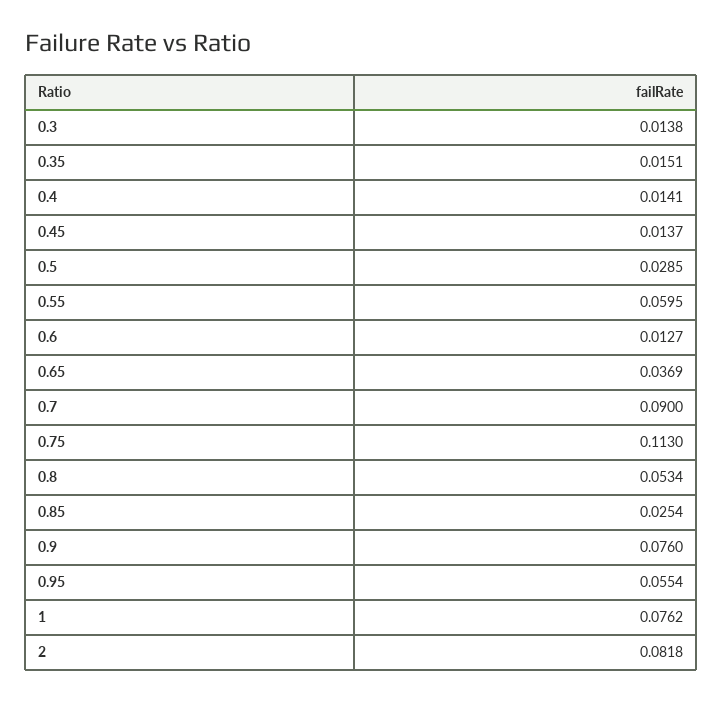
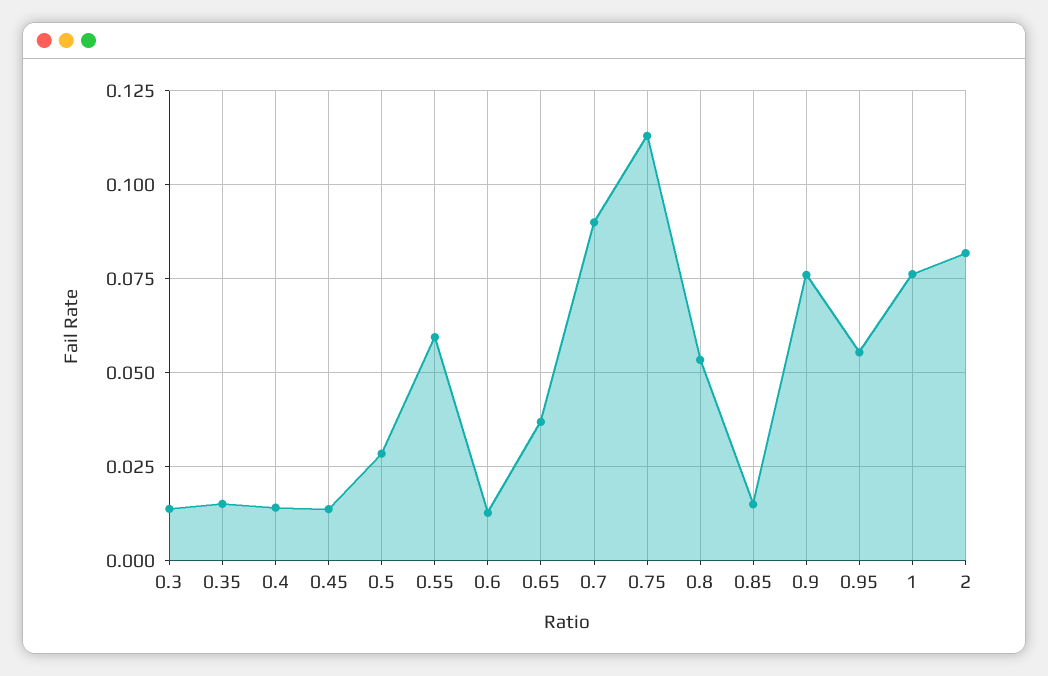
  {
    "0.3": 0.0138,
    "0.35": 0.0151,
    "0.4": 0.0141,
    "0.45": 0.0137,
    "0.5": 0.0285,
    "0.55": 0.0595,
    "0.6": 0.0127,
    "0.65": 0.0369,
    "0.7": 0.09,
    "0.75": 0.113,
    "0.8": 0.0534,
-   "0.85": 0.0254,
+   "0.85": 0.015,
    "0.9": 0.076,
    "0.95": 0.0554,
    "1": 0.0762,
    "2": 0.0818
  }

